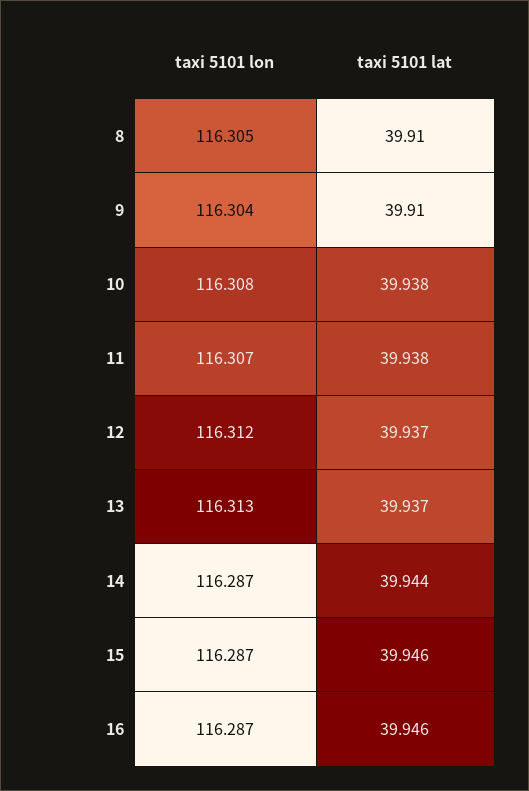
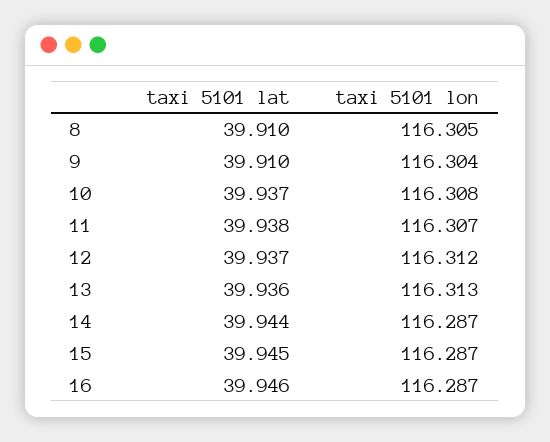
  {
    "taxi 5101 lon": {
      "8": 116.305,
      "9": 116.304,
      "10": 116.308,
      "11": 116.307,
      "12": 116.312,
      "13": 116.313,
      "14": 116.287,
      "15": 116.287,
      "16": 116.287
    },
    "taxi 5101 lat": {
      "8": 39.91,
      "9": 39.91,
-     "10": 39.938,
+     "10": 39.937,
      "11": 39.938,
      "12": 39.937,
-     "13": 39.937,
+     "13": 39.936,
      "14": 39.944,
-     "15": 39.946,
+     "15": 39.945,
      "16": 39.946
    }
  }

